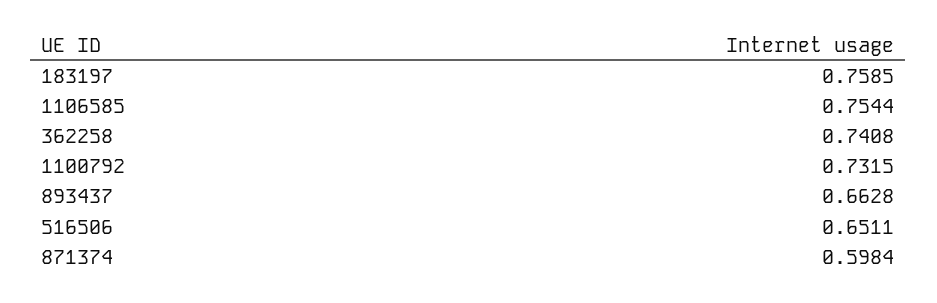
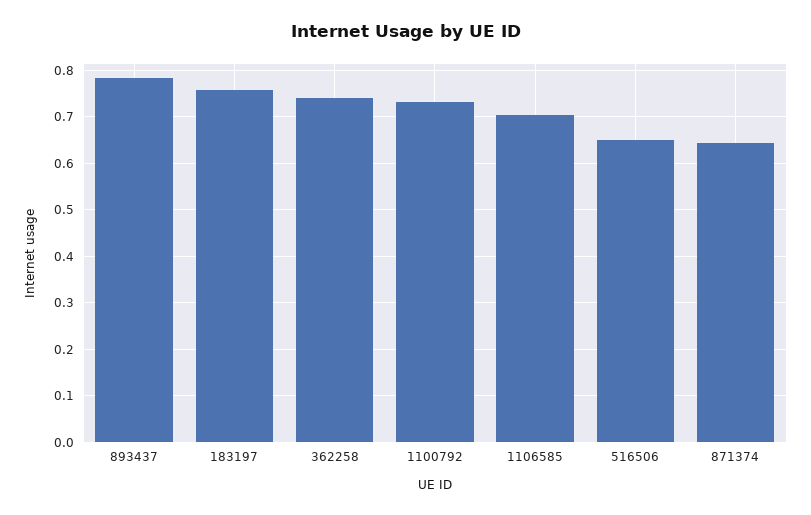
  {
    "183197": 0.7585,
-   "1106585": 0.7544,
+   "1106585": 0.7,
    "362258": 0.7408,
    "1100792": 0.7315,
-   "893437": 0.6628,
+   "893437": 0.78,
    "516506": 0.6511,
-   "871374": 0.5984
+   "871374": 0.64
  }

